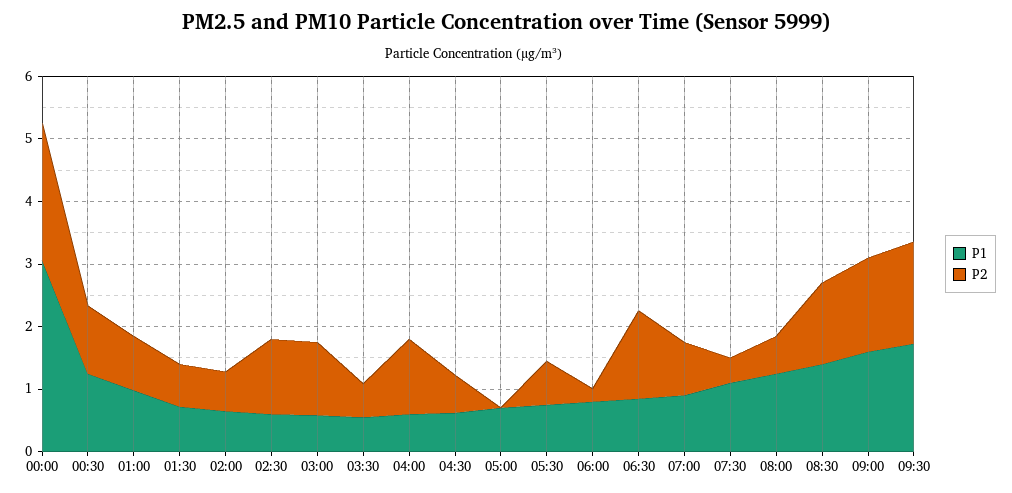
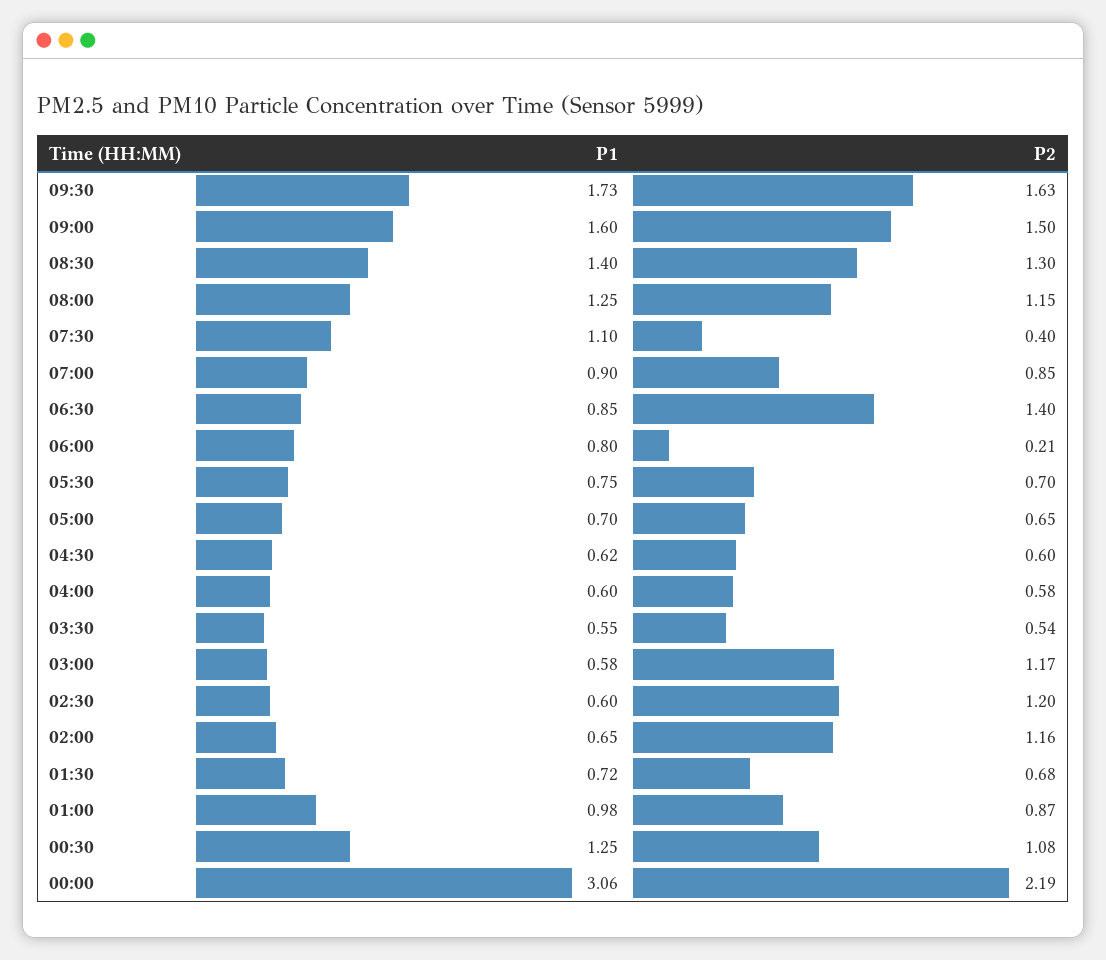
  {
    "P1": {
      "00:00": 3.06,
      "00:30": 1.25,
      "01:00": 0.98,
      "01:30": 0.72,
      "02:00": 0.65,
      "02:30": 0.6,
      "03:00": 0.58,
      "03:30": 0.55,
      "04:00": 0.6,
      "04:30": 0.62,
      "05:00": 0.7,
      "05:30": 0.75,
      "06:00": 0.8,
      "06:30": 0.85,
      "07:00": 0.9,
      "07:30": 1.1,
      "08:00": 1.25,
      "08:30": 1.4,
      "09:00": 1.6,
      "09:30": 1.73
    },
    "P2": {
      "00:00": 2.19,
      "00:30": 1.08,
      "01:00": 0.87,
      "01:30": 0.68,
-     "02:00": 0.6,
+     "02:00": 1.16,
      "02:30": 1.2,
      "03:00": 1.17,
      "03:30": 0.54,
-     "04:00": 1.2,
+     "04:00": 0.58,
      "04:30": 0.6,
-     "05:00": 0,
+     "05:00": 0.65,
      "05:30": 0.7,
      "06:00": 0.21,
      "06:30": 1.4,
      "07:00": 0.85,
      "07:30": 0.4,
-     "08:00": 0.6,
+     "08:00": 1.15,
      "08:30": 1.3,
      "09:00": 1.5,
      "09:30": 1.63
    }
  }

